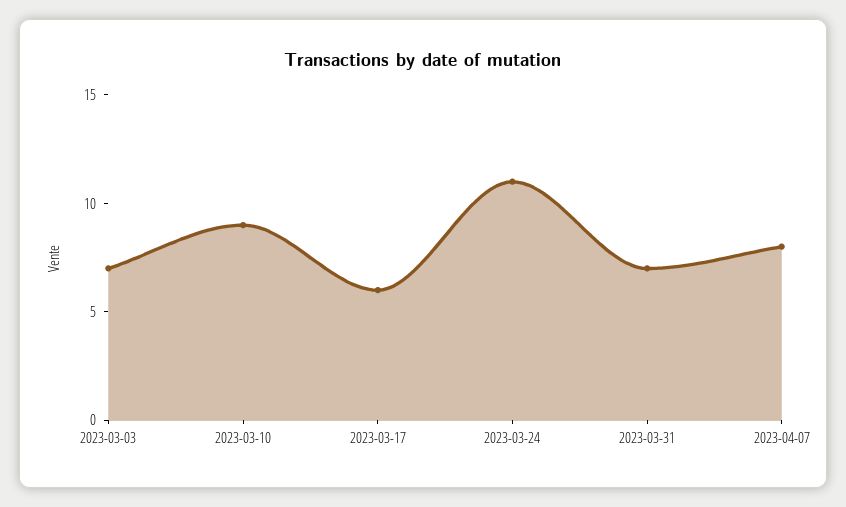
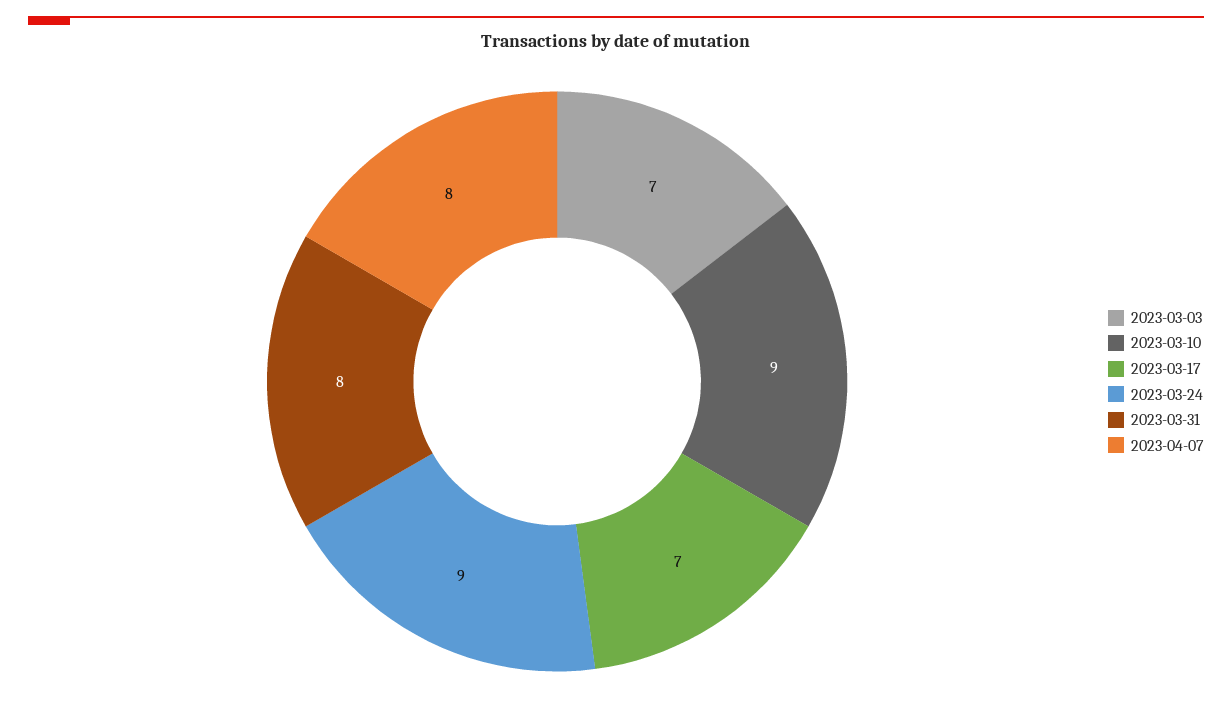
  {
    "2023-03-03": 7,
    "2023-03-10": 9,
-   "2023-03-17": 6,
+   "2023-03-17": 7,
-   "2023-03-24": 11,
+   "2023-03-24": 9,
-   "2023-03-31": 7,
+   "2023-03-31": 8,
    "2023-04-07": 8
  }

